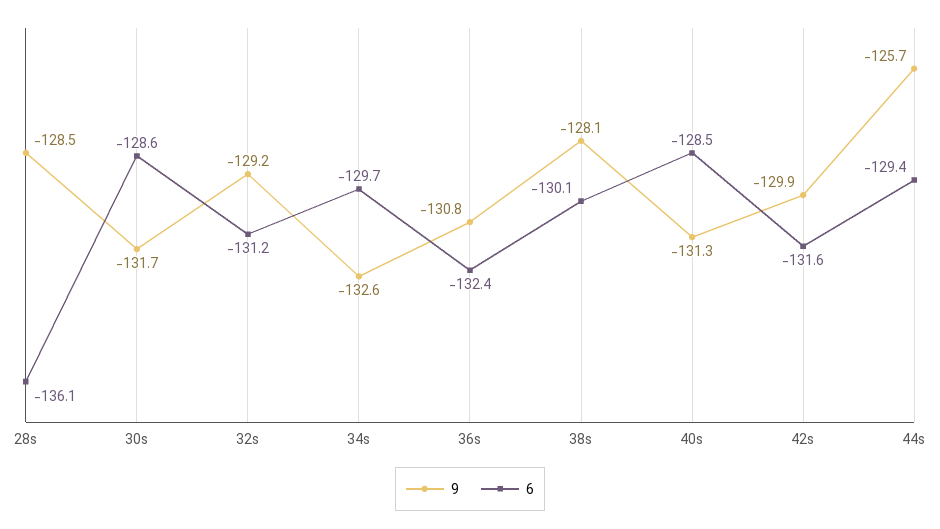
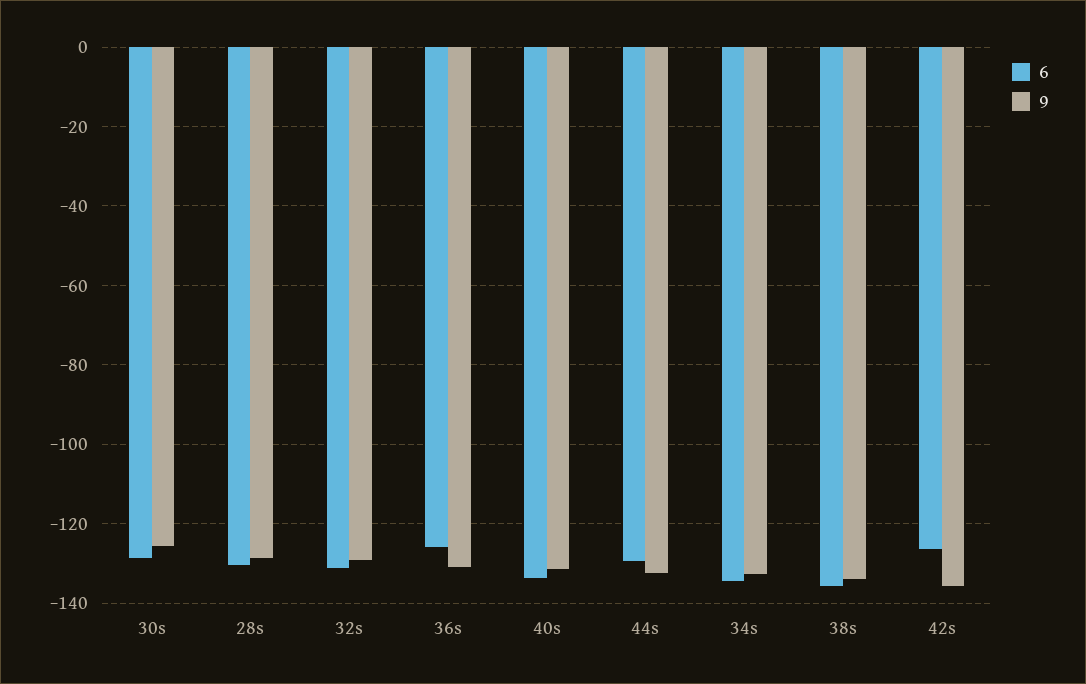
  {
    "9": {
      "28s": -128.5,
-     "30s": -131.7,
+     "30s": -126,
      "32s": -129.2,
      "34s": -132.6,
      "36s": -130.8,
-     "38s": -128.1,
+     "38s": -134,
      "40s": -131.3,
-     "42s": -129.9,
+     "42s": -136,
-     "44s": -125.7
+     "44s": -132
    },
    "6": {
-     "28s": -136.1,
+     "28s": -130,
      "30s": -128.6,
      "32s": -131.2,
-     "34s": -129.7,
+     "34s": -134,
-     "36s": -132.4,
+     "36s": -126,
-     "38s": -130.1,
+     "38s": -136,
-     "40s": -128.5,
+     "40s": -134,
-     "42s": -131.6,
+     "42s": -126,
      "44s": -129.4
    }
  }

